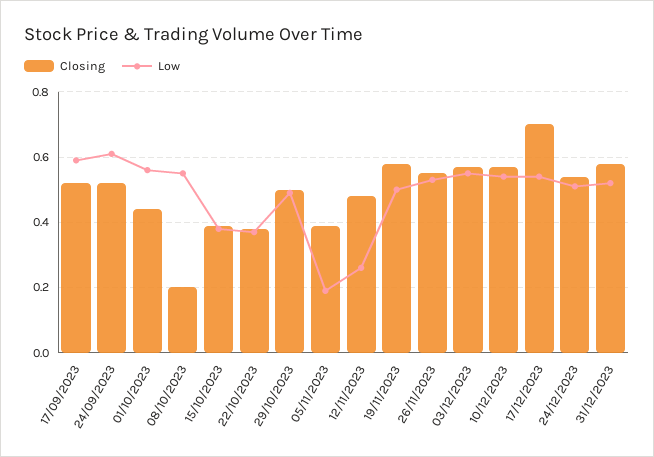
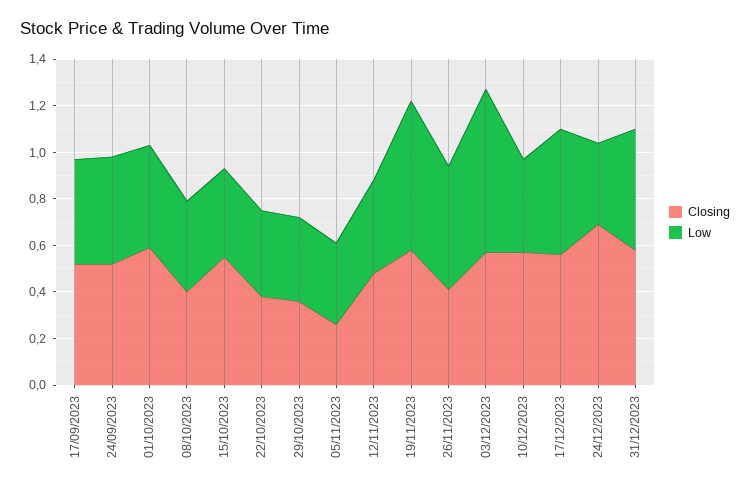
  {
    "Closing": {
      "17/09/2023": 0.5,
      "24/09/2023": 0.5,
-     "01/10/2023": 0.45,
+     "01/10/2023": 0.6,
-     "08/10/2023": 0.2,
+     "08/10/2023": 0.4,
-     "15/10/2023": 0.4,
+     "15/10/2023": 0.55,
      "22/10/2023": 0.4,
-     "29/10/2023": 0.5,
+     "29/10/2023": 0.35,
-     "05/11/2023": 0.4,
+     "05/11/2023": 0.25,
      "12/11/2023": 0.5,
      "19/11/2023": 0.6,
-     "26/11/2023": 0.55,
+     "26/11/2023": 0.4,
      "03/12/2023": 0.55,
      "10/12/2023": 0.55,
-     "17/12/2023": 0.7,
+     "17/12/2023": 0.55,
-     "24/12/2023": 0.55,
+     "24/12/2023": 0.7,
      "31/12/2023": 0.6
    },
    "Low": {
-     "17/09/2023": 0.6,
+     "17/09/2023": 0.45,
-     "24/09/2023": 0.6,
+     "24/09/2023": 0.45,
-     "01/10/2023": 0.55,
+     "01/10/2023": 0.45,
-     "08/10/2023": 0.55,
+     "08/10/2023": 0.4,
      "15/10/2023": 0.4,
      "22/10/2023": 0.35,
-     "29/10/2023": 0.5,
+     "29/10/2023": 0.35,
-     "05/11/2023": 0.2,
+     "05/11/2023": 0.35,
-     "12/11/2023": 0.25,
+     "12/11/2023": 0.4,
-     "19/11/2023": 0.5,
+     "19/11/2023": 0.65,
      "26/11/2023": 0.55,
-     "03/12/2023": 0.55,
+     "03/12/2023": 0.7,
-     "10/12/2023": 0.55,
+     "10/12/2023": 0.4,
      "17/12/2023": 0.55,
-     "24/12/2023": 0.5,
+     "24/12/2023": 0.35,
      "31/12/2023": 0.5
    }
  }

